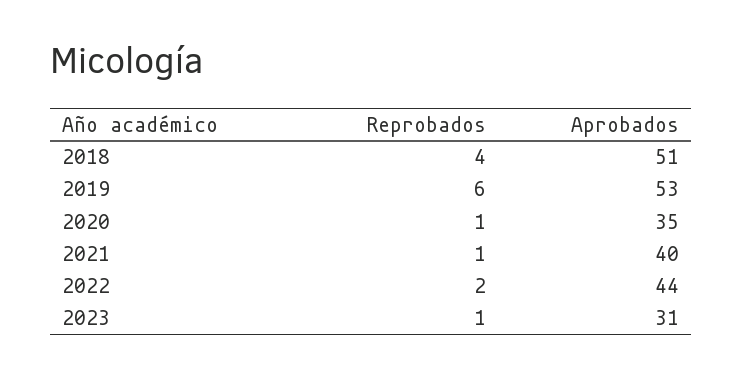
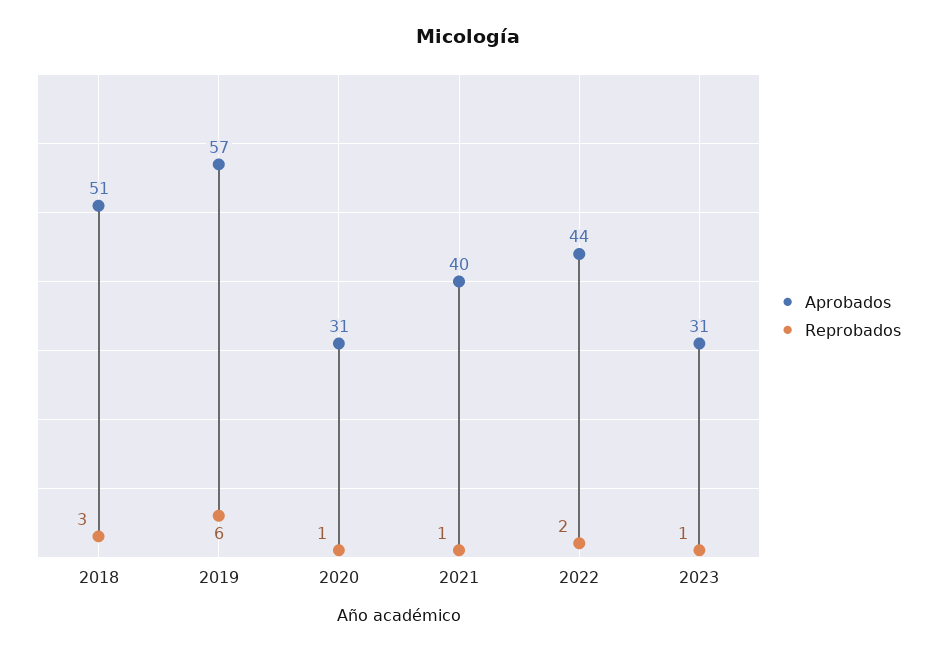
  {
    "Reprobados": {
-     "2018": 4,
+     "2018": 3,
      "2019": 6,
      "2020": 1,
      "2021": 1,
      "2022": 2,
      "2023": 1
    },
    "Aprobados": {
      "2018": 51,
-     "2019": 53,
+     "2019": 57,
-     "2020": 35,
+     "2020": 31,
      "2021": 40,
      "2022": 44,
      "2023": 31
    }
  }

